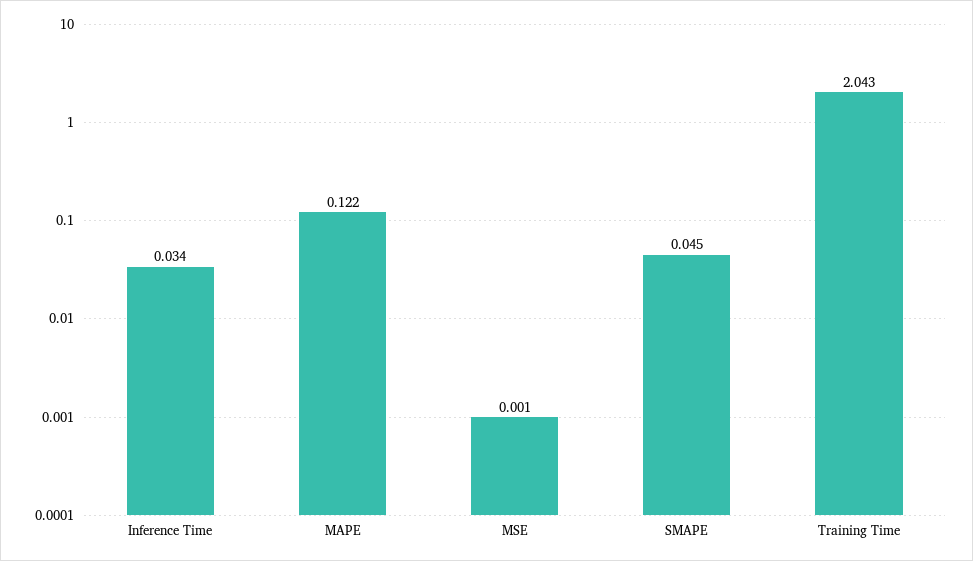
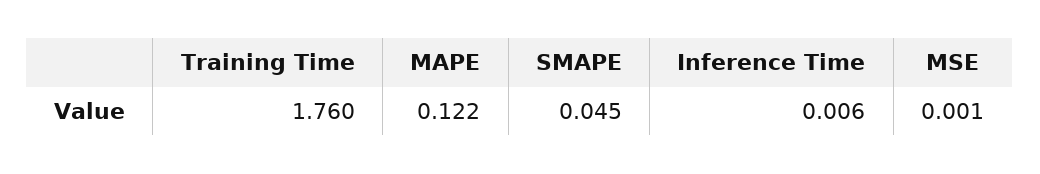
  {
-   "Inference Time": 0.034,
+   "Inference Time": 0.006,
    "MAPE": 0.122,
    "MSE": 0.001,
    "SMAPE": 0.045,
-   "Training Time": 2.043
+   "Training Time": 1.76
  }

